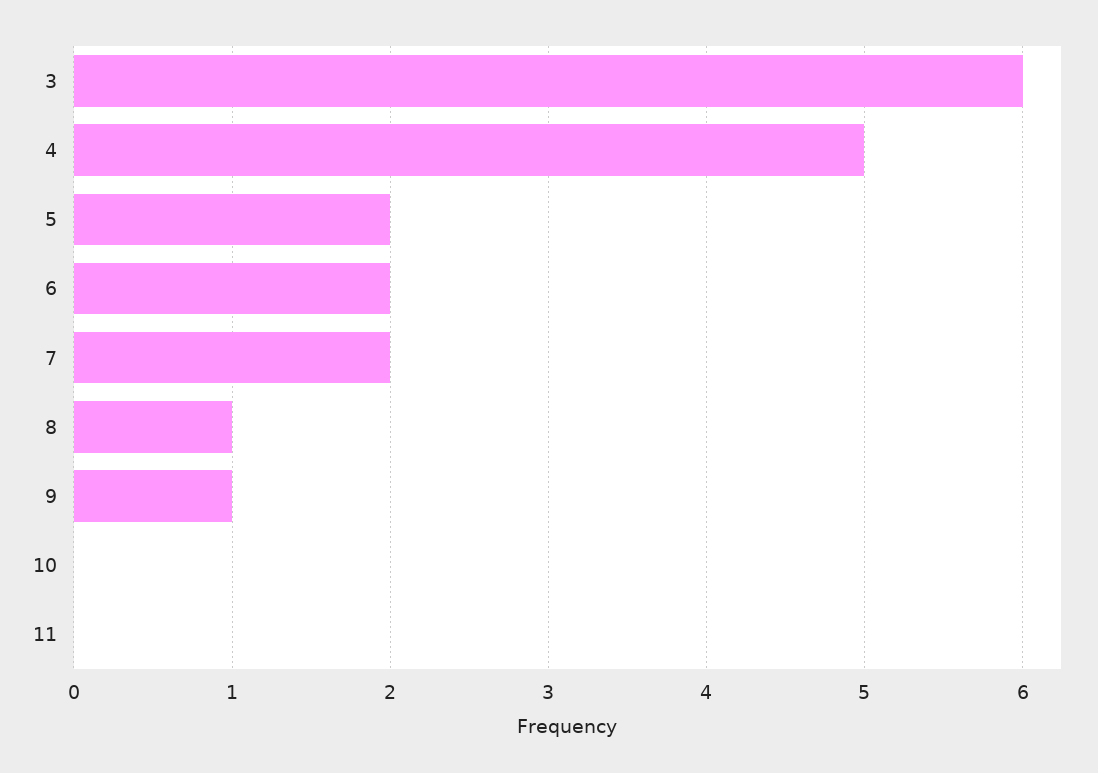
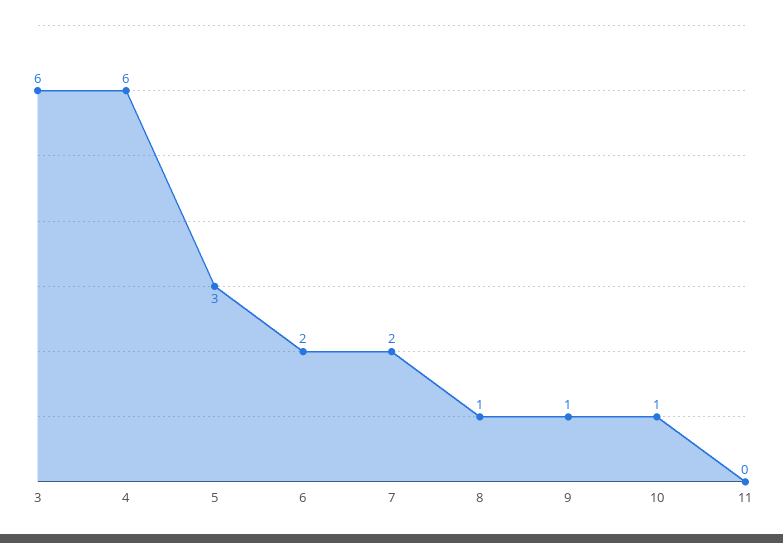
  {
    "3": 6,
-   "4": 5,
+   "4": 6,
-   "5": 2,
+   "5": 3,
    "6": 2,
    "7": 2,
    "8": 1,
    "9": 1,
-   "10": 0,
+   "10": 1,
    "11": 0
  }

